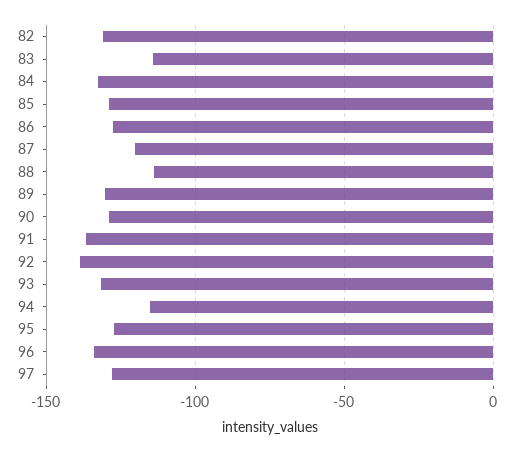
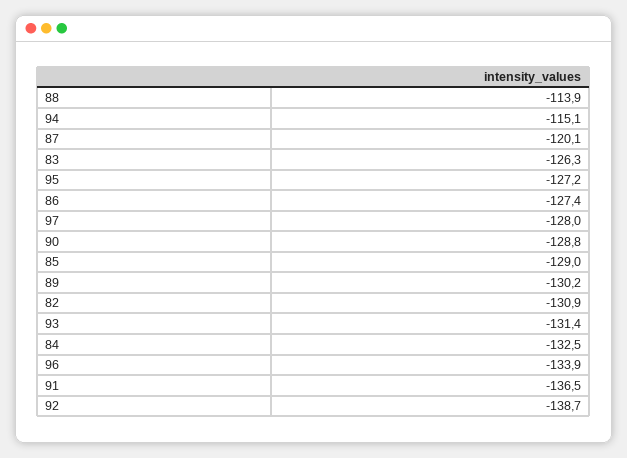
  {
    "82": -130.9,
-   "83": -115,
+   "83": -126.3,
    "84": -132.5,
    "85": -129,
    "86": -127.4,
    "87": -120.1,
    "88": -113.9,
    "89": -130.2,
    "90": -128.8,
    "91": -136.5,
    "92": -138.7,
    "93": -131.4,
    "94": -115.1,
    "95": -127.2,
    "96": -133.9,
    "97": -128
  }

